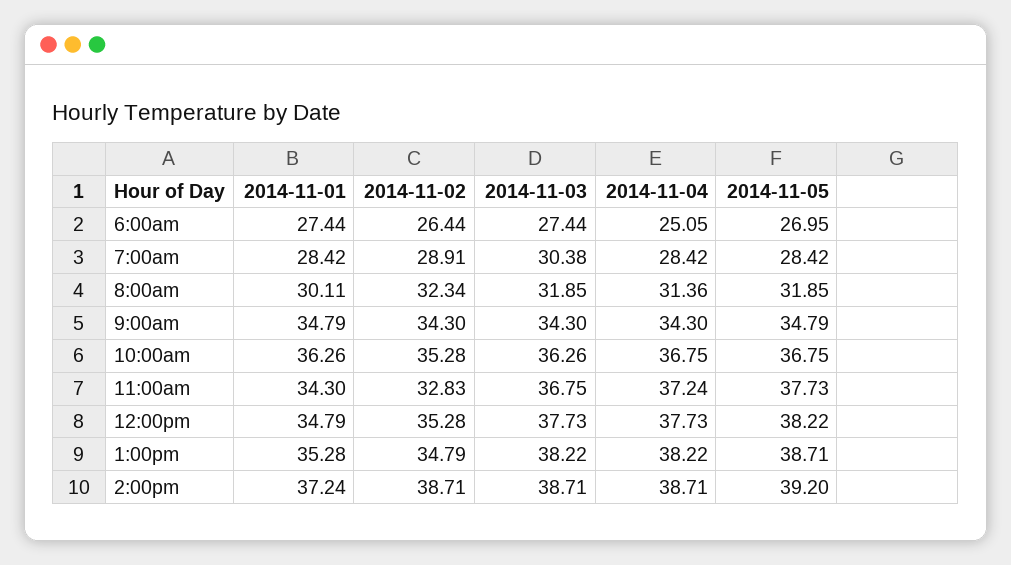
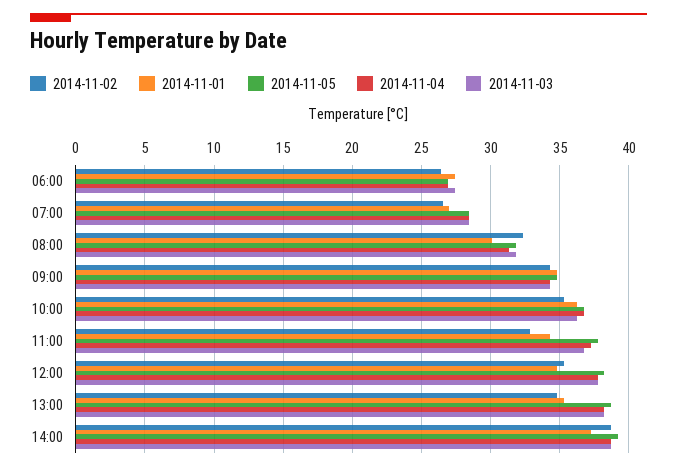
  {
    "2014-11-01": {
      "6:00am": 27.44,
-     "7:00am": 28.42,
+     "7:00am": 27,
      "8:00am": 30.11,
      "9:00am": 34.79,
      "10:00am": 36.26,
      "11:00am": 34.3,
      "12:00pm": 34.79,
      "1:00pm": 35.28,
      "2:00pm": 37.24
    },
    "2014-11-02": {
      "6:00am": 26.44,
-     "7:00am": 28.91,
+     "7:00am": 26.5,
      "8:00am": 32.34,
      "9:00am": 34.3,
      "10:00am": 35.28,
      "11:00am": 32.83,
      "12:00pm": 35.28,
      "1:00pm": 34.79,
      "2:00pm": 38.71
    },
    "2014-11-03": {
      "6:00am": 27.44,
-     "7:00am": 30.38,
+     "7:00am": 28.5,
      "8:00am": 31.85,
      "9:00am": 34.3,
      "10:00am": 36.26,
      "11:00am": 36.75,
      "12:00pm": 37.73,
      "1:00pm": 38.22,
      "2:00pm": 38.71
    },
    "2014-11-04": {
-     "6:00am": 25.05,
+     "6:00am": 27,
      "7:00am": 28.42,
      "8:00am": 31.36,
      "9:00am": 34.3,
      "10:00am": 36.75,
      "11:00am": 37.24,
      "12:00pm": 37.73,
      "1:00pm": 38.22,
      "2:00pm": 38.71
    },
    "2014-11-05": {
      "6:00am": 26.95,
      "7:00am": 28.42,
      "8:00am": 31.85,
      "9:00am": 34.79,
      "10:00am": 36.75,
      "11:00am": 37.73,
      "12:00pm": 38.22,
      "1:00pm": 38.71,
      "2:00pm": 39.2
    }
  }

